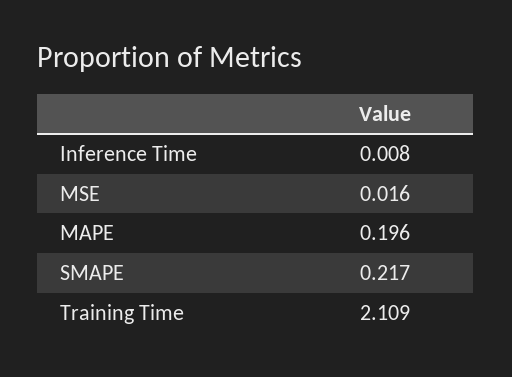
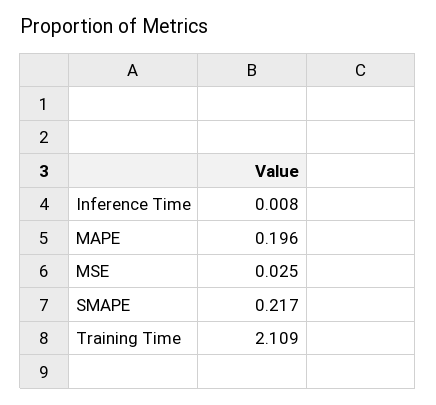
  {
    "Inference Time": 0.008,
-   "MSE": 0.016,
+   "MSE": 0.025,
    "MAPE": 0.196,
    "SMAPE": 0.217,
    "Training Time": 2.109
  }

